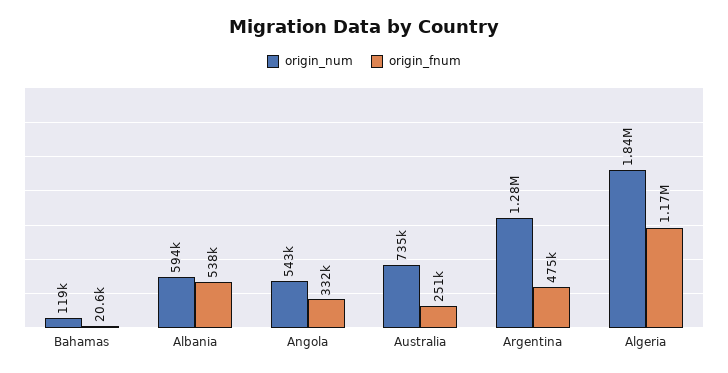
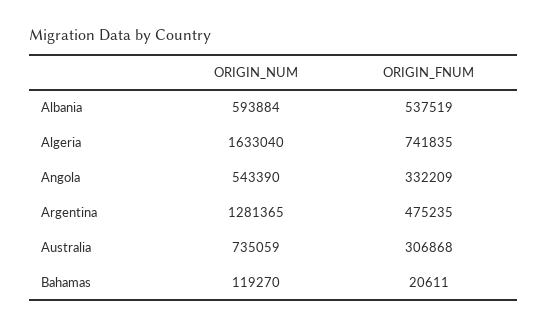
  {
    "origin_num": {
      "Bahamas": 119270,
      "Albania": 593884,
      "Angola": 543390,
      "Australia": 735059,
      "Argentina": 1281365,
-     "Algeria": 1840000
+     "Algeria": 1633040
    },
    "origin_fnum": {
      "Bahamas": 20611,
      "Albania": 537519,
      "Angola": 332209,
-     "Australia": 251000,
+     "Australia": 306868,
      "Argentina": 475235,
-     "Algeria": 1170000
+     "Algeria": 741835
    }
  }

